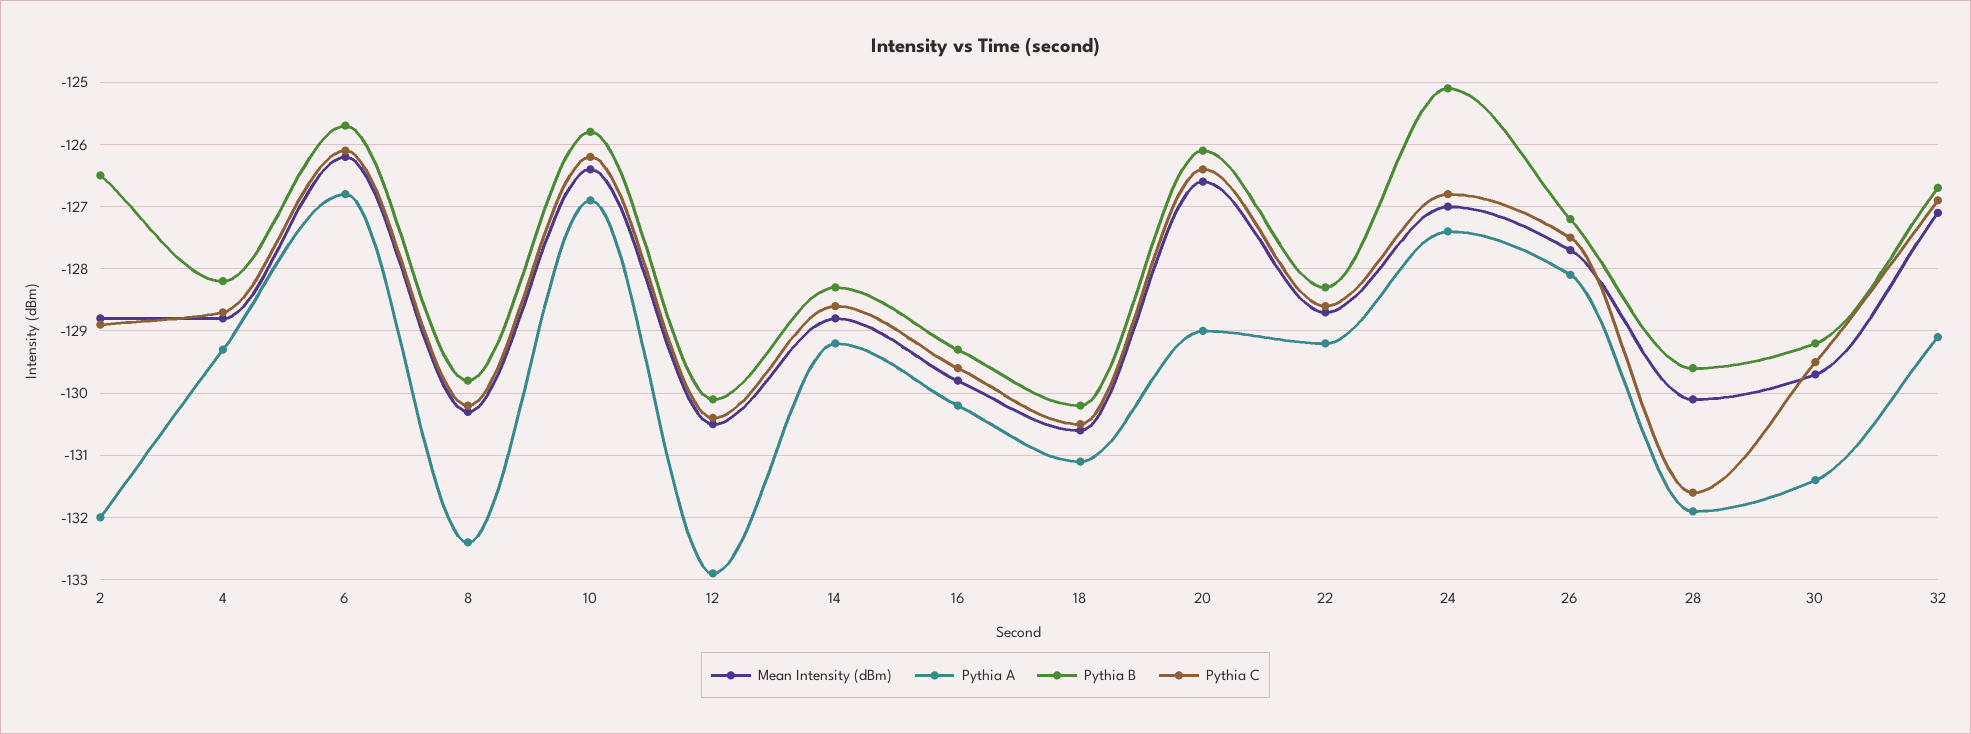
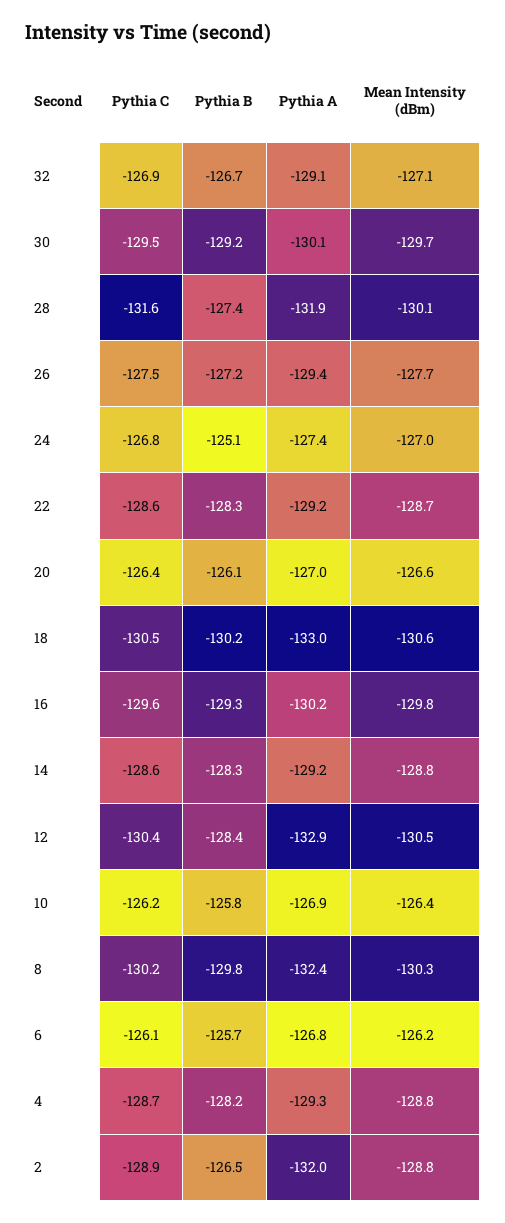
  {
    "Mean Intensity (dBm)": {
      "2": -128.8,
      "4": -128.8,
      "6": -126.2,
      "8": -130.3,
      "10": -126.4,
      "12": -130.5,
      "14": -128.8,
      "16": -129.8,
      "18": -130.6,
      "20": -126.6,
      "22": -128.7,
      "24": -127,
      "26": -127.7,
      "28": -130.1,
      "30": -129.7,
      "32": -127.1
    },
    "Pythia A": {
      "2": -132,
      "4": -129.3,
      "6": -126.8,
      "8": -132.4,
      "10": -126.9,
      "12": -132.9,
      "14": -129.2,
      "16": -130.2,
-     "18": -131.1,
+     "18": -133,
-     "20": -129,
+     "20": -127,
      "22": -129.2,
      "24": -127.4,
-     "26": -128.1,
+     "26": -129.4,
      "28": -131.9,
-     "30": -131.4,
+     "30": -130.1,
      "32": -129.1
    },
    "Pythia B": {
      "2": -126.5,
      "4": -128.2,
      "6": -125.7,
      "8": -129.8,
      "10": -125.8,
-     "12": -130.1,
+     "12": -128.4,
      "14": -128.3,
      "16": -129.3,
      "18": -130.2,
      "20": -126.1,
      "22": -128.3,
      "24": -125.1,
      "26": -127.2,
-     "28": -129.6,
+     "28": -127.4,
      "30": -129.2,
      "32": -126.7
    },
    "Pythia C": {
      "2": -128.9,
      "4": -128.7,
      "6": -126.1,
      "8": -130.2,
      "10": -126.2,
      "12": -130.4,
      "14": -128.6,
      "16": -129.6,
      "18": -130.5,
      "20": -126.4,
      "22": -128.6,
      "24": -126.8,
      "26": -127.5,
      "28": -131.6,
      "30": -129.5,
      "32": -126.9
    }
  }

